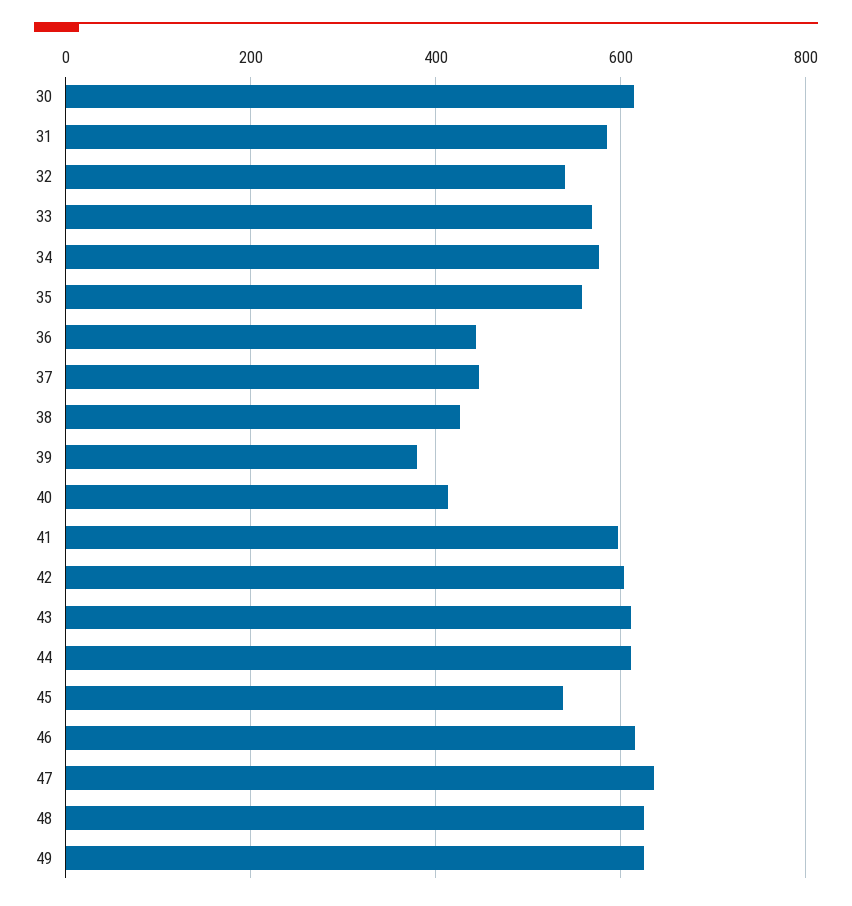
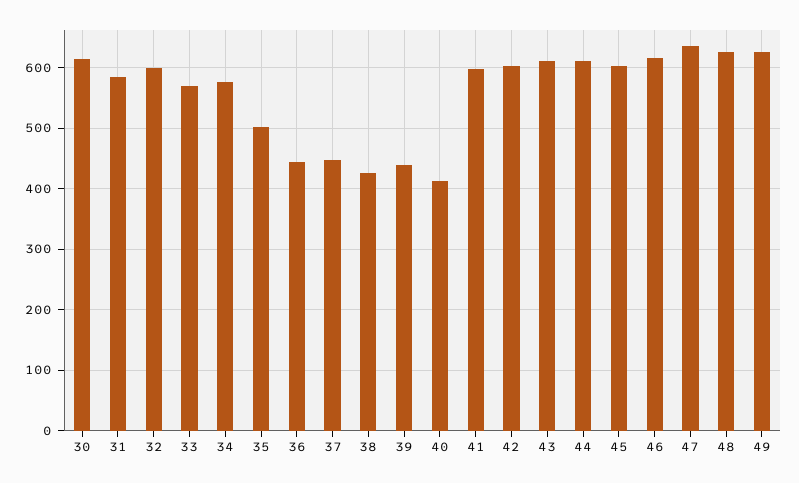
  {
    "30": 610,
    "31": 590,
-   "32": 540,
+   "32": 600,
    "33": 570,
    "34": 580,
-   "35": 560,
+   "35": 500,
    "36": 440,
    "37": 450,
    "38": 430,
-   "39": 380,
+   "39": 440,
    "40": 410,
    "41": 600,
    "42": 600,
    "43": 610,
    "44": 610,
-   "45": 540,
+   "45": 600,
    "46": 620,
    "47": 640,
    "48": 630,
    "49": 630
  }

